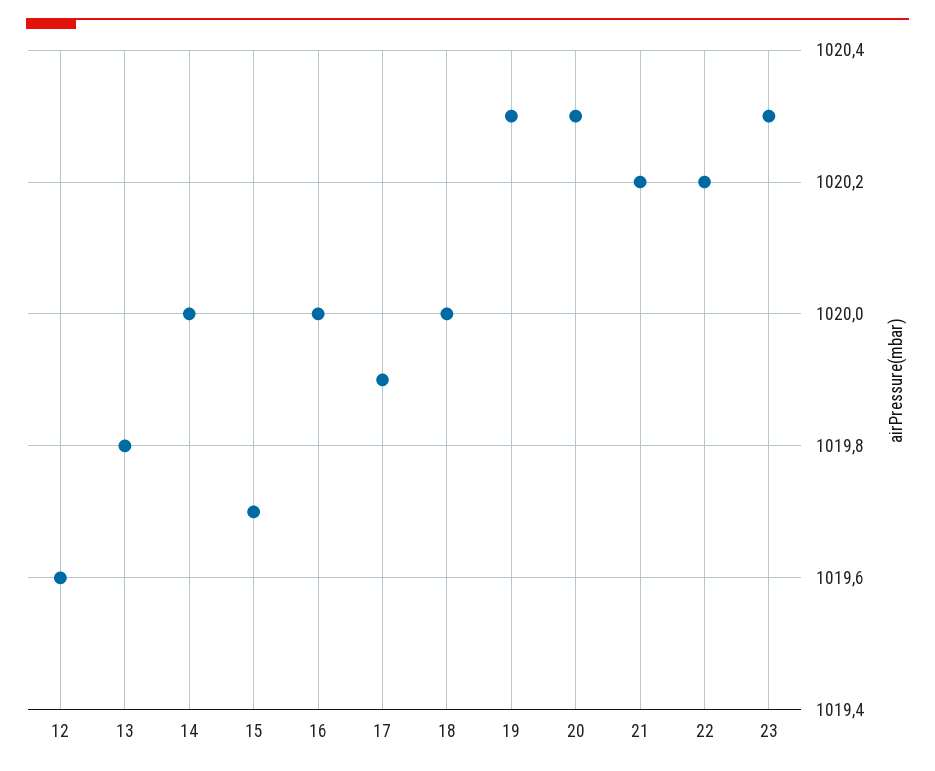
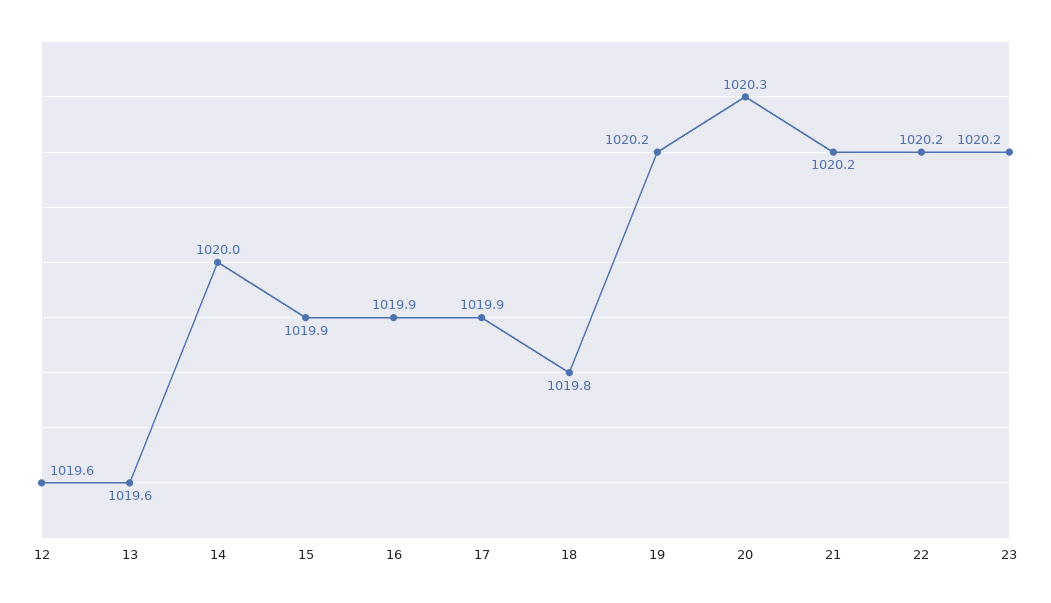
  {
    "12": 1019.6,
-   "13": 1019.8,
+   "13": 1019.6,
    "14": 1020,
-   "15": 1019.7,
+   "15": 1019.9,
-   "16": 1020,
+   "16": 1019.9,
    "17": 1019.9,
-   "18": 1020,
+   "18": 1019.8,
-   "19": 1020.3,
+   "19": 1020.2,
    "20": 1020.3,
    "21": 1020.2,
    "22": 1020.2,
-   "23": 1020.3
+   "23": 1020.2
  }

